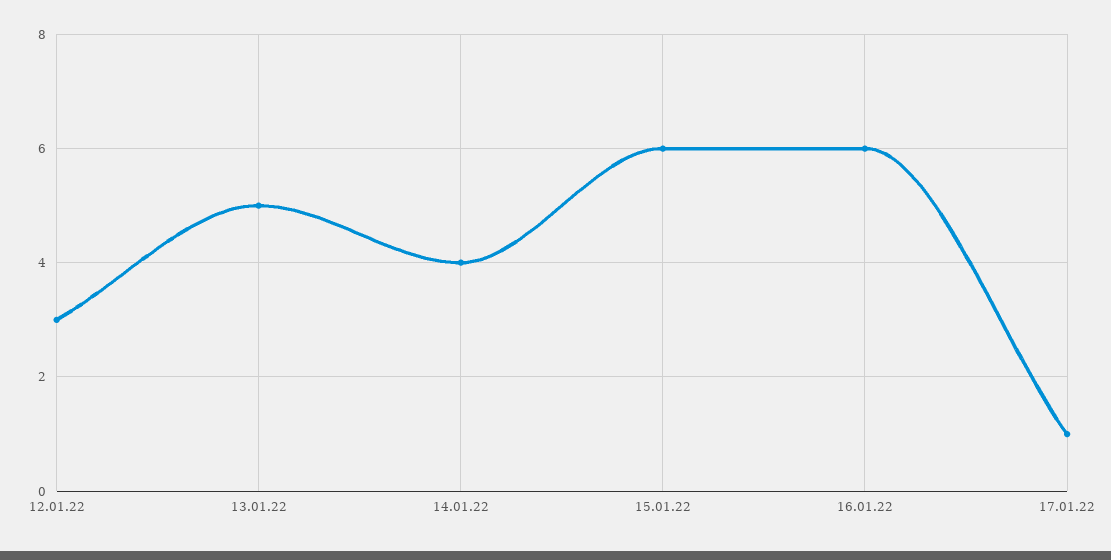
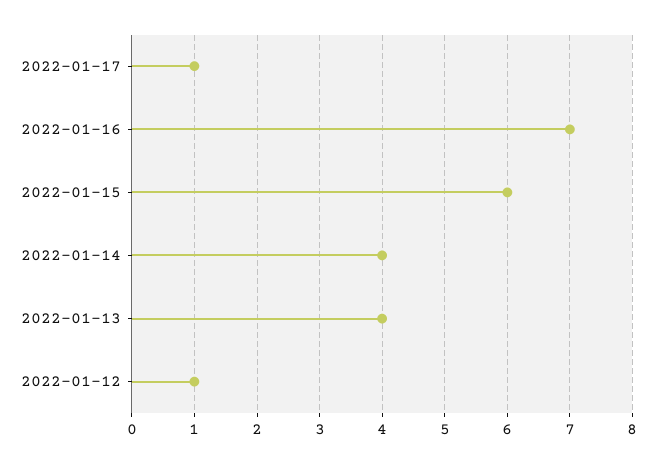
  {
-   "12.01.22": 3,
+   "12.01.22": 1,
-   "13.01.22": 5,
+   "13.01.22": 4,
    "14.01.22": 4,
    "15.01.22": 6,
-   "16.01.22": 6,
+   "16.01.22": 7,
    "17.01.22": 1
  }

